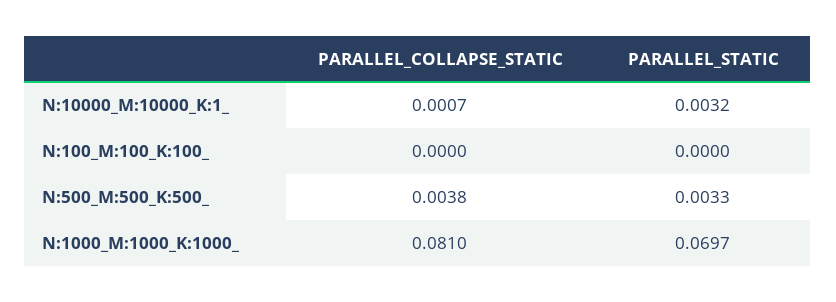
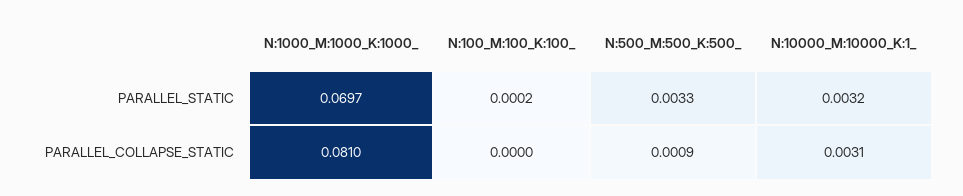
  {
    "PARALLEL_COLLAPSE_STATIC": {
-     "N:10000_M:10000_K:1_": 0.0007,
+     "N:10000_M:10000_K:1_": 0.0031,
      "N:100_M:100_K:100_": 0,
-     "N:500_M:500_K:500_": 0.0038,
+     "N:500_M:500_K:500_": 0.0009,
      "N:1000_M:1000_K:1000_": 0.081
    },
    "PARALLEL_STATIC": {
      "N:10000_M:10000_K:1_": 0.0032,
-     "N:100_M:100_K:100_": 0,
+     "N:100_M:100_K:100_": 0.0002,
      "N:500_M:500_K:500_": 0.0033,
      "N:1000_M:1000_K:1000_": 0.0697
    }
  }

